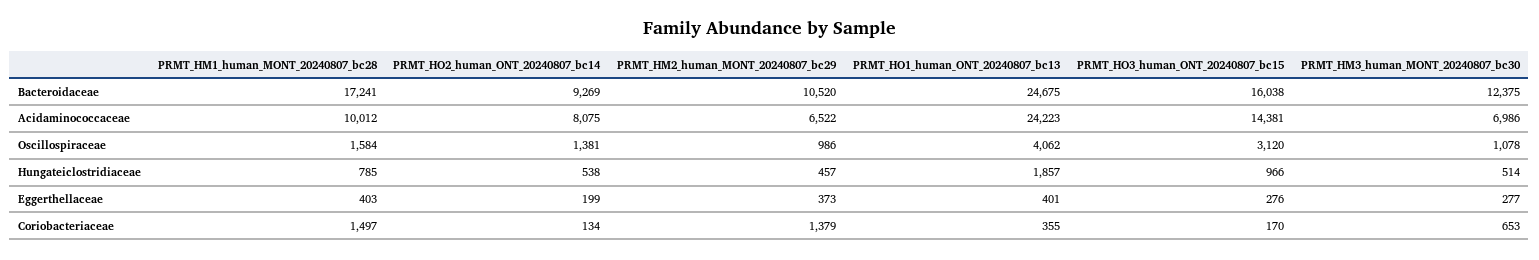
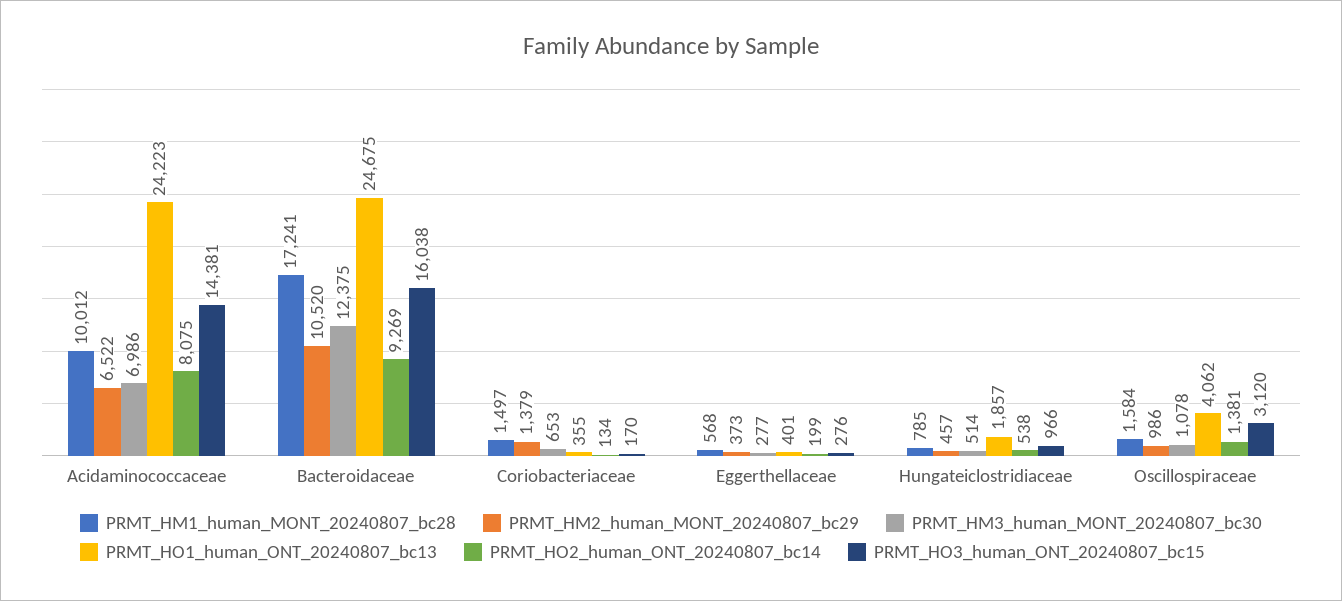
  {
    "PRMT_HM1_human_MONT_20240807_bc28": {
      "Bacteroidaceae": 17241,
      "Acidaminococcaceae": 10012,
      "Oscillospiraceae": 1584,
      "Hungateiclostridiaceae": 785,
-     "Eggerthellaceae": 403,
+     "Eggerthellaceae": 568,
      "Coriobacteriaceae": 1497
    },
    "PRMT_HO2_human_ONT_20240807_bc14": {
      "Bacteroidaceae": 9269,
      "Acidaminococcaceae": 8075,
      "Oscillospiraceae": 1381,
      "Hungateiclostridiaceae": 538,
      "Eggerthellaceae": 199,
      "Coriobacteriaceae": 134
    },
    "PRMT_HM2_human_MONT_20240807_bc29": {
      "Bacteroidaceae": 10520,
      "Acidaminococcaceae": 6522,
      "Oscillospiraceae": 986,
      "Hungateiclostridiaceae": 457,
      "Eggerthellaceae": 373,
      "Coriobacteriaceae": 1379
    },
    "PRMT_HO1_human_ONT_20240807_bc13": {
      "Bacteroidaceae": 24675,
      "Acidaminococcaceae": 24223,
      "Oscillospiraceae": 4062,
      "Hungateiclostridiaceae": 1857,
      "Eggerthellaceae": 401,
      "Coriobacteriaceae": 355
    },
    "PRMT_HO3_human_ONT_20240807_bc15": {
      "Bacteroidaceae": 16038,
      "Acidaminococcaceae": 14381,
      "Oscillospiraceae": 3120,
      "Hungateiclostridiaceae": 966,
      "Eggerthellaceae": 276,
      "Coriobacteriaceae": 170
    },
    "PRMT_HM3_human_MONT_20240807_bc30": {
      "Bacteroidaceae": 12375,
      "Acidaminococcaceae": 6986,
      "Oscillospiraceae": 1078,
      "Hungateiclostridiaceae": 514,
      "Eggerthellaceae": 277,
      "Coriobacteriaceae": 653
    }
  }

